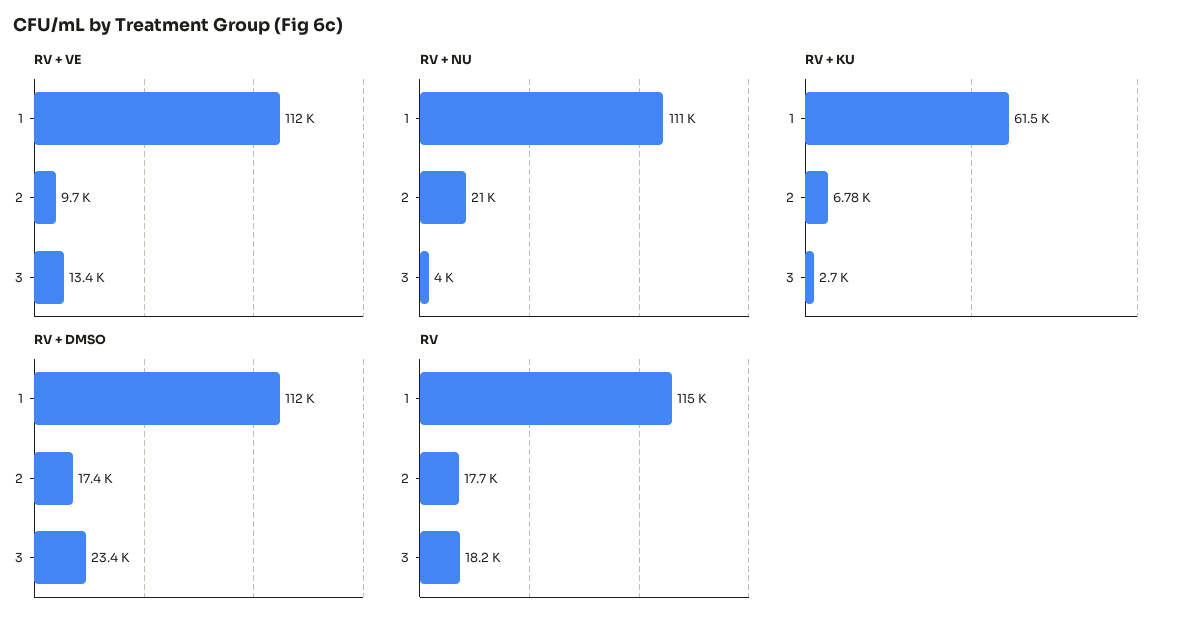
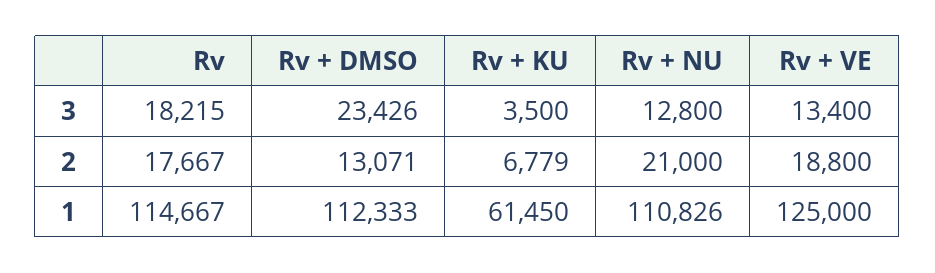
  {
    "RV + VE": {
-     "1": 112000,
+     "1": 125000,
-     "2": 9700,
+     "2": 18800,
      "3": 13400
    },
    "RV + NU": {
      "1": 110826,
      "2": 21000,
-     "3": 4000
+     "3": 12800
    },
    "RV + KU": {
      "1": 61450,
      "2": 6779,
-     "3": 2700
+     "3": 3500
    },
    "RV + DMSO": {
      "1": 112333,
-     "2": 17400,
+     "2": 13071,
      "3": 23426
    },
    "RV": {
      "1": 114667,
      "2": 17667,
      "3": 18215
    }
  }

